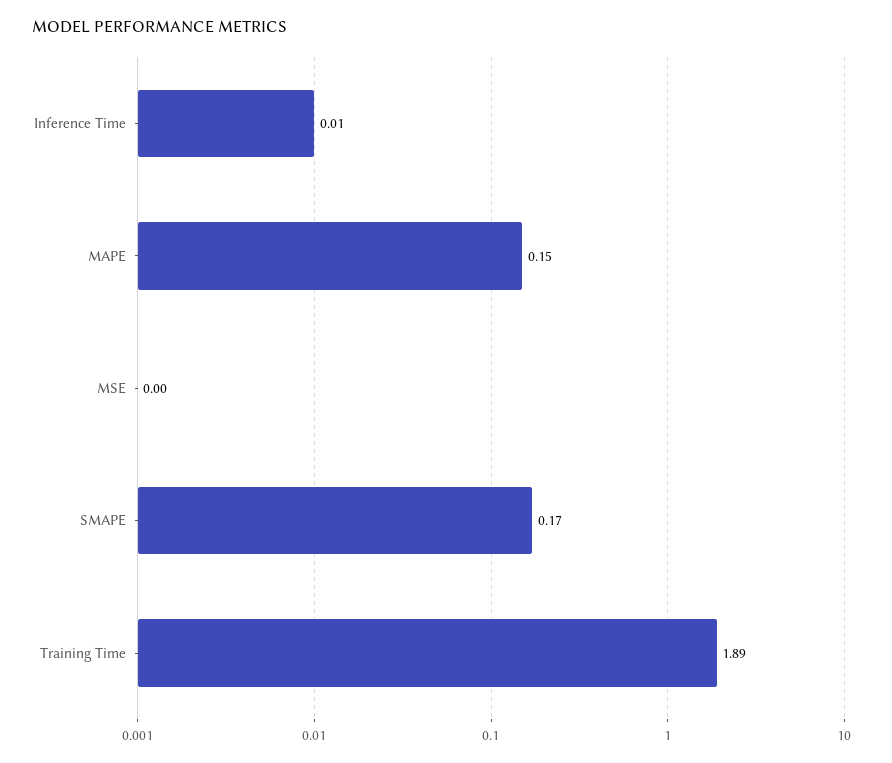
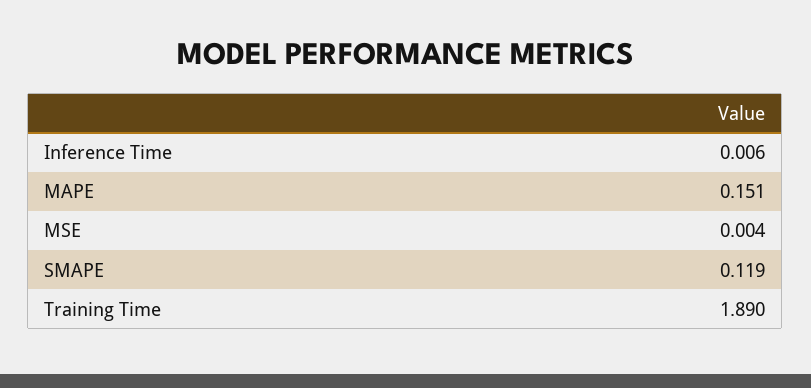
  {
    "Inference Time": 0.006,
    "MAPE": 0.151,
    "MSE": 0.004,
-   "SMAPE": 0.17,
+   "SMAPE": 0.119,
    "Training Time": 1.89
  }

